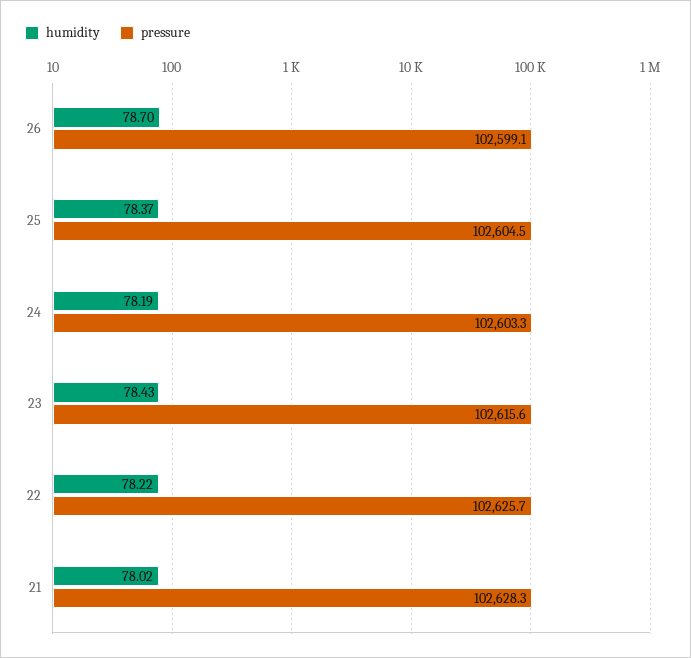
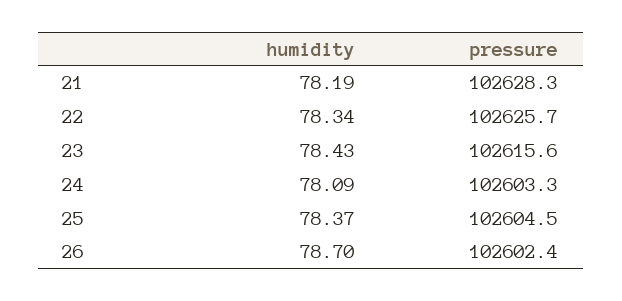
  {
    "humidity": {
      "26": 78.7,
      "25": 78.37,
-     "24": 78.19,
+     "24": 78.09,
      "23": 78.43,
-     "22": 78.22,
+     "22": 78.34,
-     "21": 78.02
+     "21": 78.19
    },
    "pressure": {
-     "26": 102599.1,
+     "26": 102602.4,
      "25": 102604.5,
      "24": 102603.3,
      "23": 102615.6,
      "22": 102625.7,
      "21": 102628.3
    }
  }

